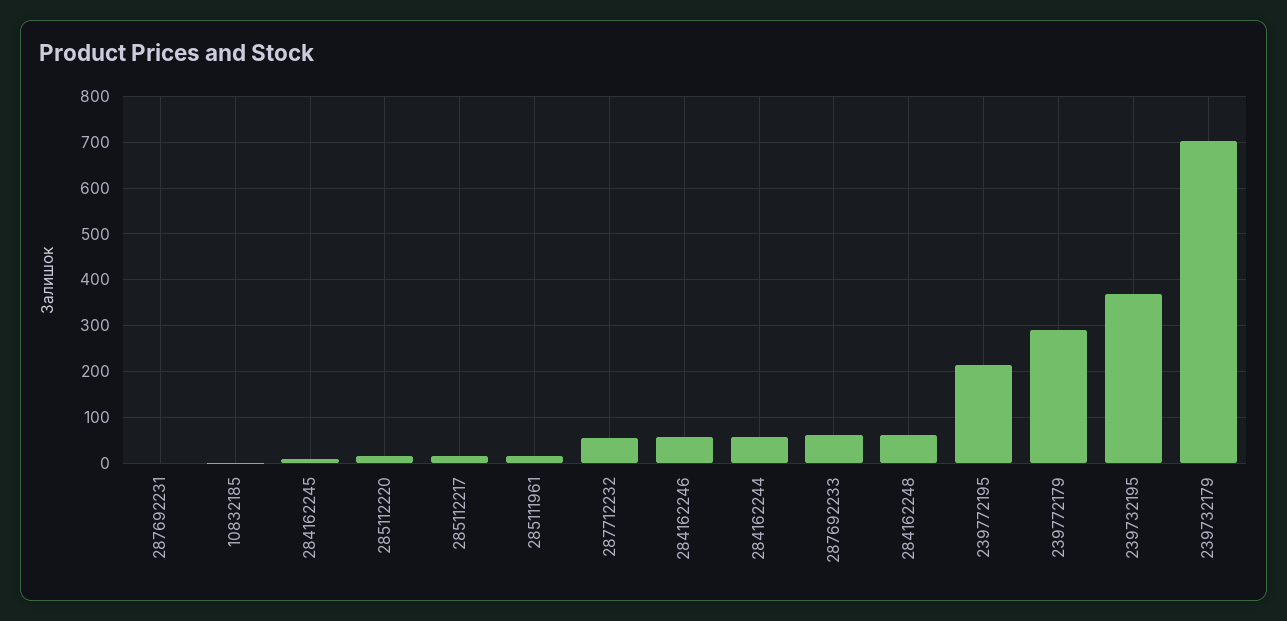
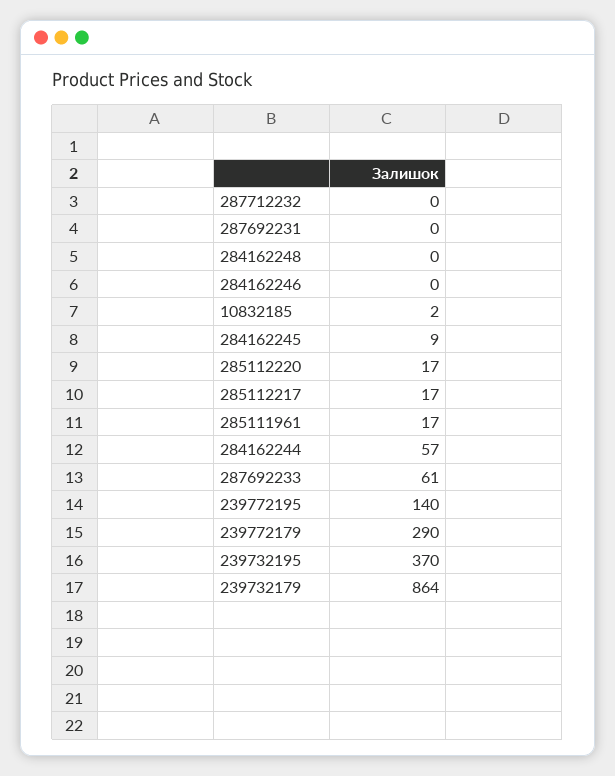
  {
    "287692231": 0,
    "10832185": 2,
    "284162245": 9,
    "285112220": 17,
    "285112217": 17,
    "285111961": 17,
-   "287712232": 60,
+   "287712232": 0,
-   "284162246": 60,
+   "284162246": 0,
    "284162244": 57,
    "287692233": 61,
-   "284162248": 60,
+   "284162248": 0,
-   "239772195": 220,
+   "239772195": 140,
    "239772179": 290,
    "239732195": 370,
-   "239732179": 700
+   "239732179": 864
  }

